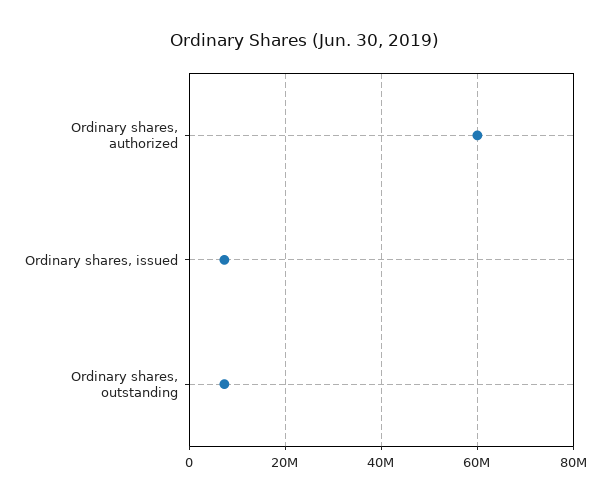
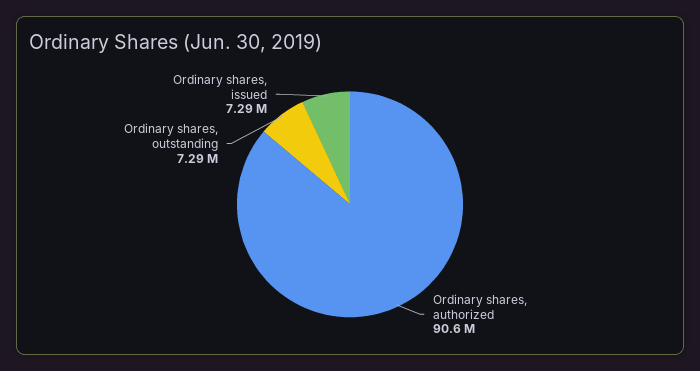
  {
-   "Ordinary shares, authorized": 60000000,
+   "Ordinary shares, authorized": 90600000,
    "Ordinary shares, issued": 7290000,
    "Ordinary shares, outstanding": 7290000
  }

